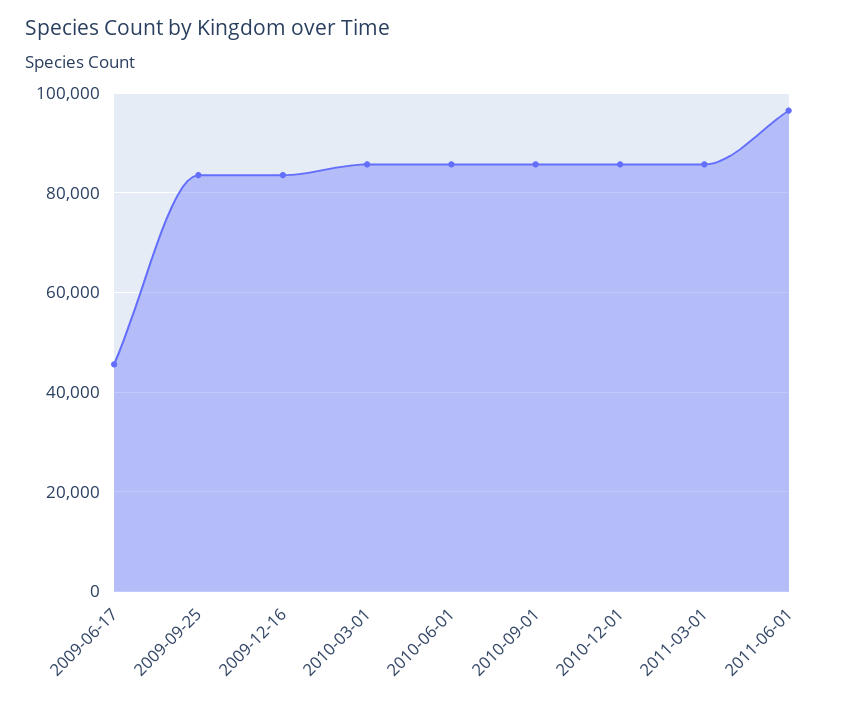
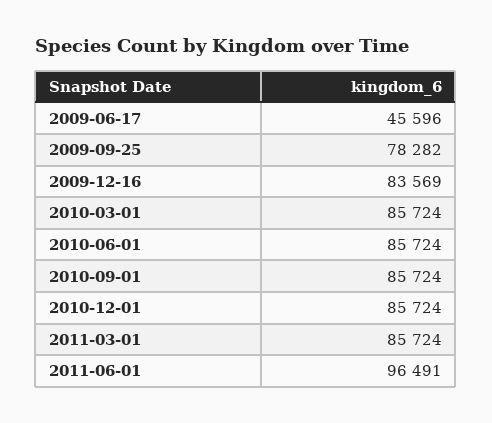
  {
    "2009-06-17": 45596,
-   "2009-09-25": 84000,
+   "2009-09-25": 78282,
    "2009-12-16": 83569,
    "2010-03-01": 85724,
    "2010-06-01": 85724,
    "2010-09-01": 85724,
    "2010-12-01": 85724,
    "2011-03-01": 85724,
    "2011-06-01": 96491
  }

